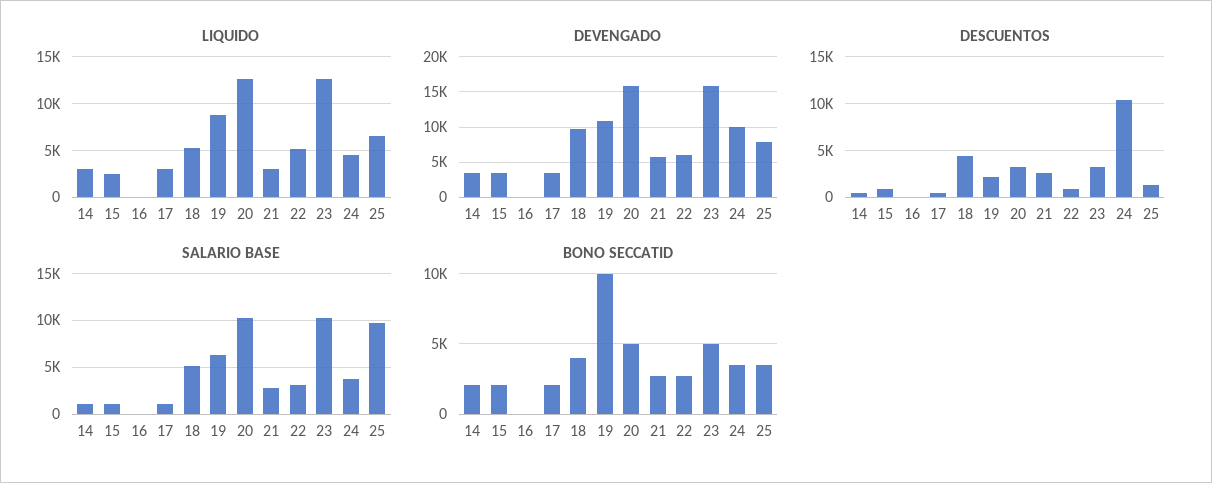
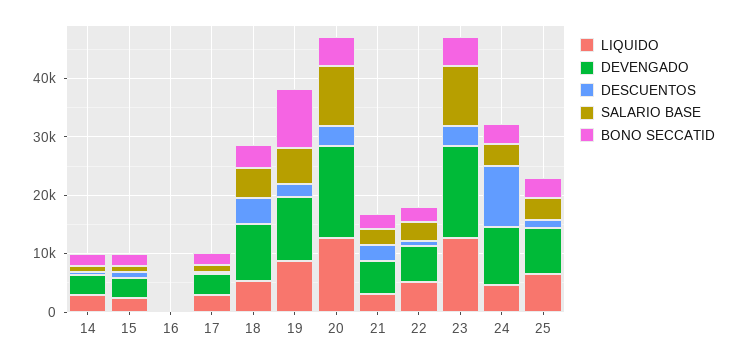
  {
    "LIQUIDO": {
      "14": 3000,
      "15": 2000,
      "16": 0,
      "17": 3000,
      "18": 5000,
      "19": 9000,
      "20": 13000,
      "21": 3000,
      "22": 5000,
      "23": 13000,
      "24": 5000,
      "25": 7000
    },
    "DEVENGADO": {
      "14": 3000,
      "15": 3000,
      "16": 0,
      "17": 3000,
      "18": 10000,
      "19": 11000,
      "20": 16000,
      "21": 6000,
      "22": 6000,
      "23": 16000,
      "24": 10000,
      "25": 8000
    },
    "DESCUENTOS": {
      "14": 0,
      "15": 1000,
      "16": 0,
      "17": 0,
      "18": 4000,
      "19": 2000,
      "20": 3000,
      "21": 3000,
      "22": 1000,
      "23": 3000,
      "24": 10000,
      "25": 1000
    },
    "SALARIO BASE": {
      "14": 1000,
      "15": 1000,
      "16": 0,
      "17": 1000,
      "18": 5000,
      "19": 6000,
      "20": 10000,
      "21": 3000,
      "22": 3000,
      "23": 10000,
      "24": 4000,
-     "25": 10000
+     "25": 4000
    },
    "BONO SECCATID": {
      "14": 2000,
      "15": 2000,
      "16": 0,
      "17": 2000,
      "18": 4000,
      "19": 10000,
      "20": 5000,
      "21": 2500,
      "22": 2500,
      "23": 5000,
      "24": 3500,
      "25": 3500
    }
  }

